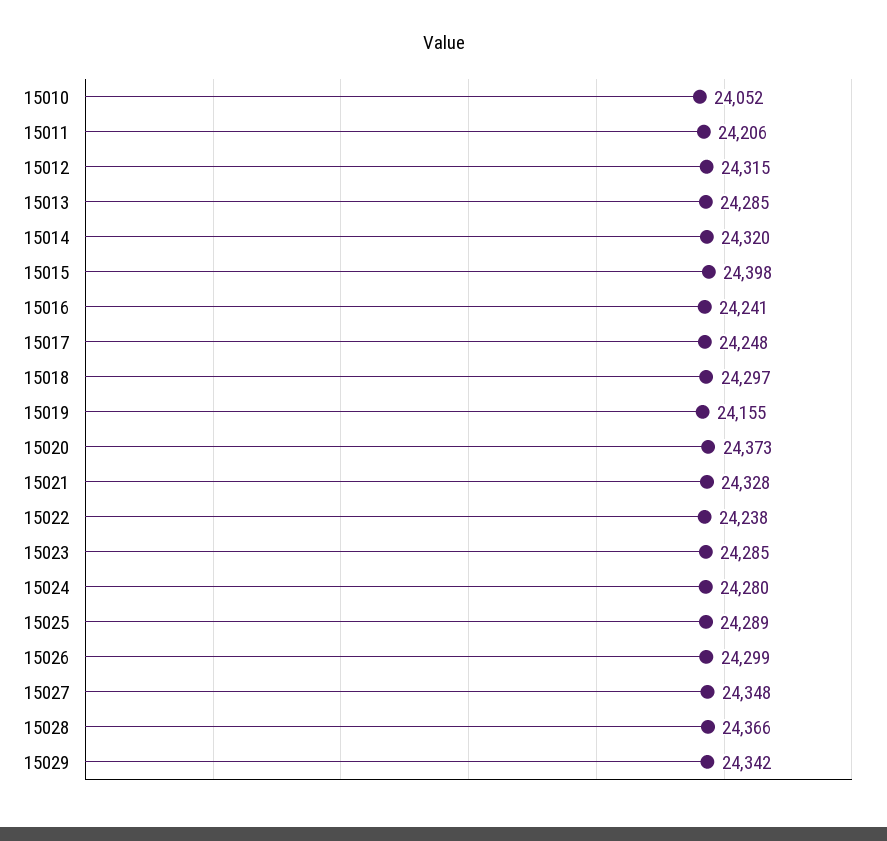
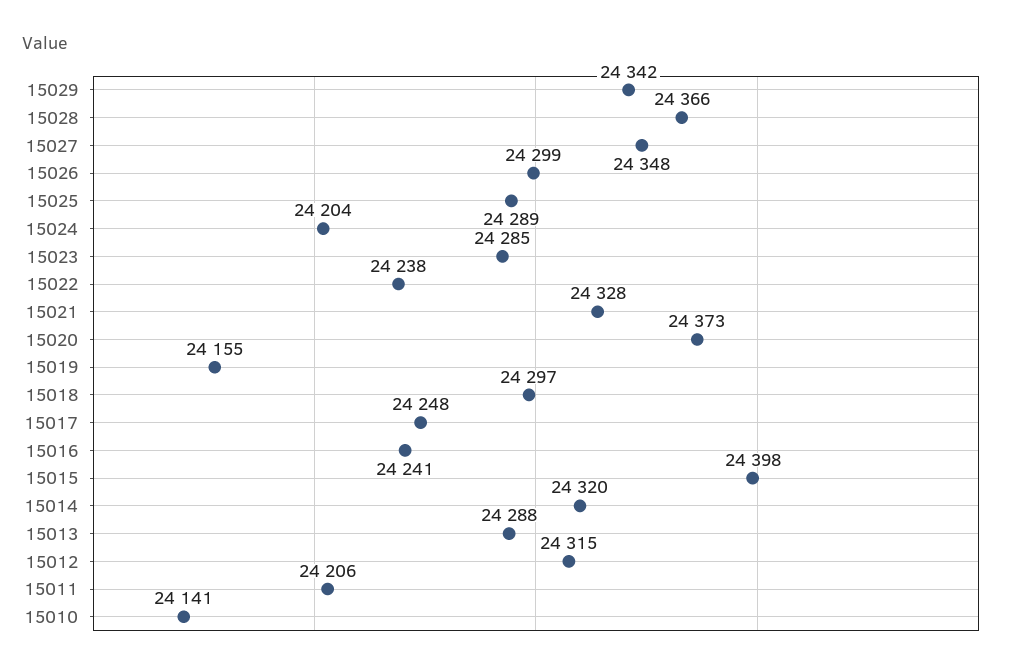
  {
-   "15010": 24052,
+   "15010": 24141,
    "15011": 24206,
    "15012": 24315,
-   "15013": 24285,
+   "15013": 24288,
    "15014": 24320,
    "15015": 24398,
    "15016": 24241,
    "15017": 24248,
    "15018": 24297,
    "15019": 24155,
    "15020": 24373,
    "15021": 24328,
    "15022": 24238,
    "15023": 24285,
-   "15024": 24280,
+   "15024": 24204,
    "15025": 24289,
    "15026": 24299,
    "15027": 24348,
    "15028": 24366,
    "15029": 24342
  }

